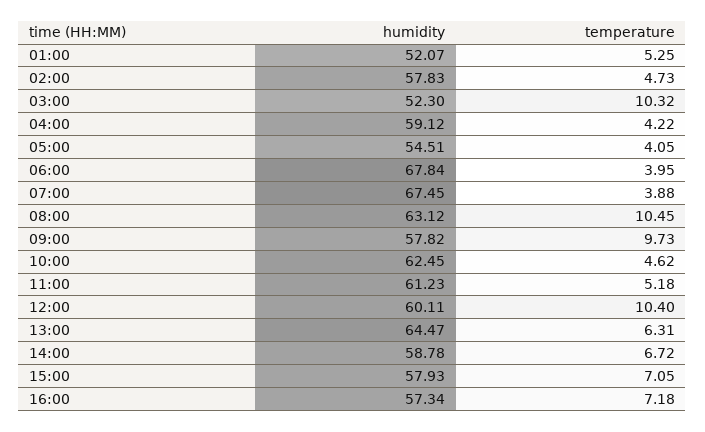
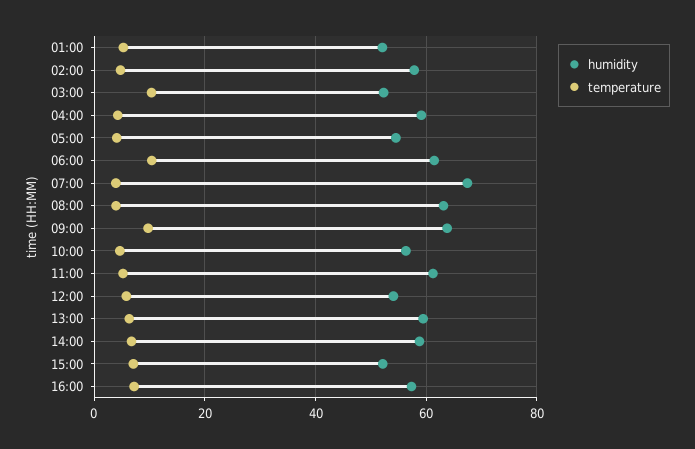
  {
    "humidity": {
      "01:00": 52.07,
      "02:00": 57.83,
      "03:00": 52.3,
      "04:00": 59.12,
      "05:00": 54.51,
-     "06:00": 67.84,
+     "06:00": 62,
      "07:00": 67.45,
      "08:00": 63.12,
-     "09:00": 57.82,
+     "09:00": 64,
-     "10:00": 62.45,
+     "10:00": 56,
      "11:00": 61.23,
-     "12:00": 60.11,
+     "12:00": 54,
-     "13:00": 64.47,
+     "13:00": 60,
      "14:00": 58.78,
-     "15:00": 57.93,
+     "15:00": 52,
      "16:00": 57.34
    },
    "temperature": {
      "01:00": 5.25,
      "02:00": 4.73,
      "03:00": 10.32,
      "04:00": 4.22,
      "05:00": 4.05,
-     "06:00": 3.95,
+     "06:00": 10,
      "07:00": 3.88,
-     "08:00": 10.45,
+     "08:00": 4,
      "09:00": 9.73,
      "10:00": 4.62,
      "11:00": 5.18,
-     "12:00": 10.4,
+     "12:00": 6,
      "13:00": 6.31,
      "14:00": 6.72,
      "15:00": 7.05,
      "16:00": 7.18
    }
  }

